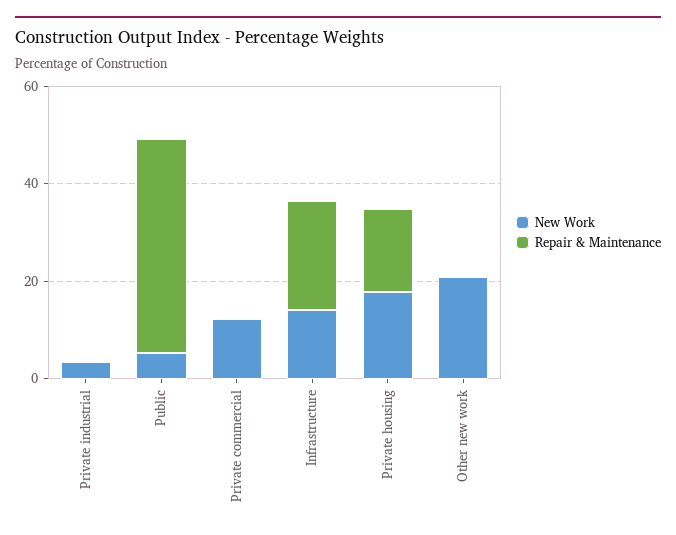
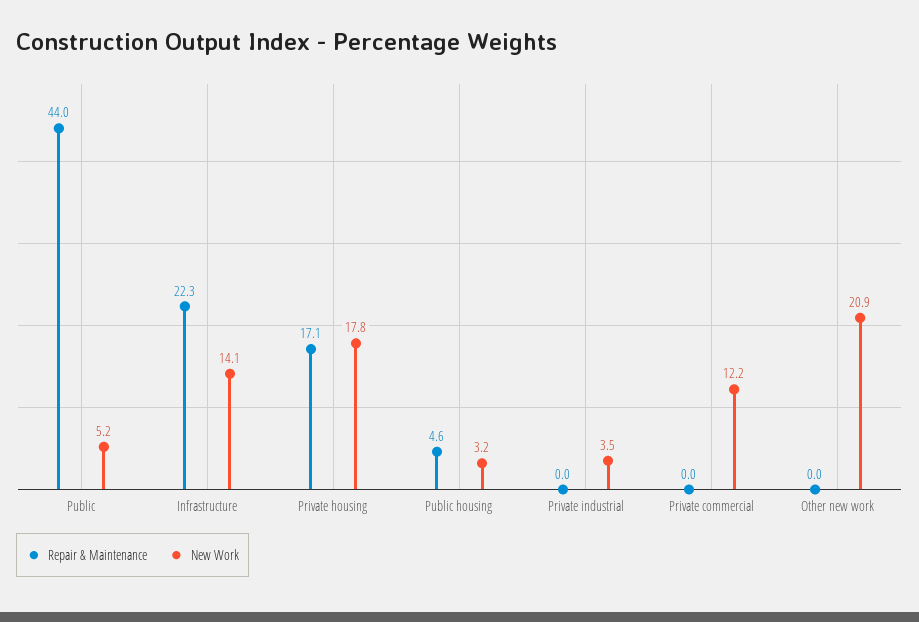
  {
    "New Work": {
      "Private industrial": 3.5,
      "Public": 5.2,
      "Private commercial": 12.2,
      "Infrastructure": 14.1,
      "Private housing": 17.8,
-     "Other new work": 20.9
+     "Other new work": 20.9,
+     "Public housing": 3.2
    },
    "Repair & Maintenance": {
      "Private industrial": 0,
      "Public": 44,
      "Private commercial": 0,
      "Infrastructure": 22.3,
      "Private housing": 17.1,
-     "Other new work": 0
+     "Other new work": 0,
+     "Public housing": 4.6
    }
  }

